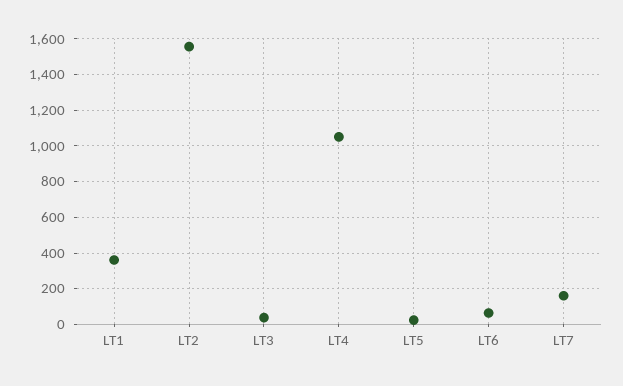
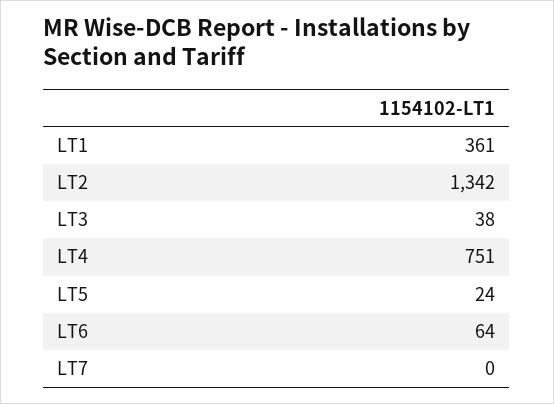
  {
    "LT1": 361,
-   "LT2": 1550,
+   "LT2": 1342,
    "LT3": 38,
-   "LT4": 1050,
+   "LT4": 751,
    "LT5": 24,
    "LT6": 64,
-   "LT7": 150
+   "LT7": 0
  }

